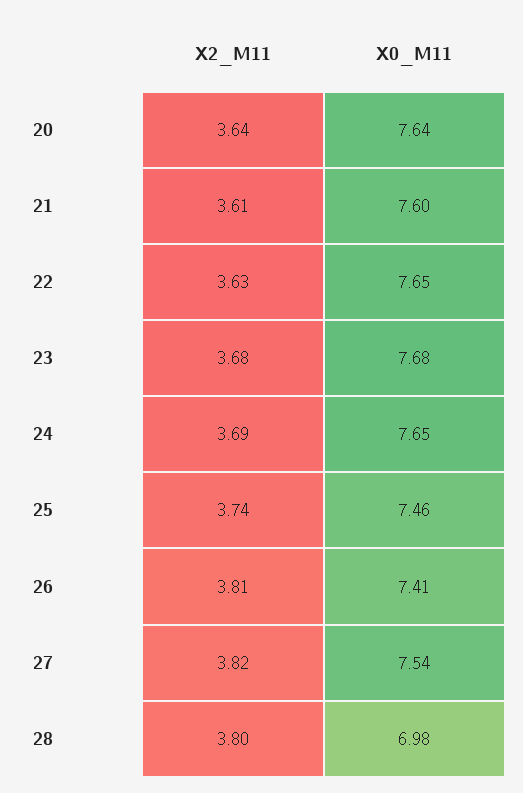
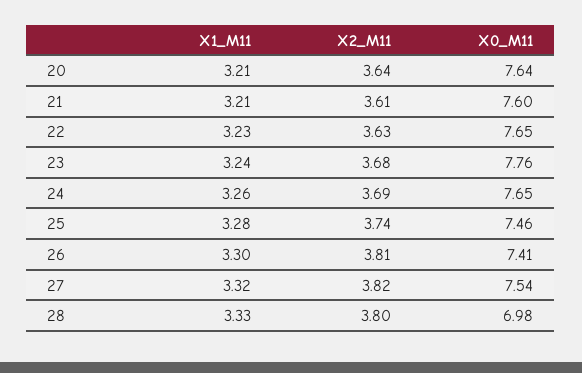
  {
    "X2_M11": {
      "20": 3.64,
      "21": 3.61,
      "22": 3.63,
      "23": 3.68,
      "24": 3.69,
      "25": 3.74,
      "26": 3.81,
      "27": 3.82,
      "28": 3.8
    },
    "X0_M11": {
      "20": 7.64,
      "21": 7.6,
      "22": 7.65,
-     "23": 7.68,
+     "23": 7.76,
      "24": 7.65,
      "25": 7.46,
      "26": 7.41,
      "27": 7.54,
      "28": 6.98
-   }
+   },
+   "X1_M11": {
+     "20": 3.21,
+     "21": 3.21,
+     "22": 3.23,
+     "23": 3.24,
+     "24": 3.26,
+     "25": 3.28,
+     "26": 3.3,
+     "27": 3.32,
+     "28": 3.33
+   }
  }

